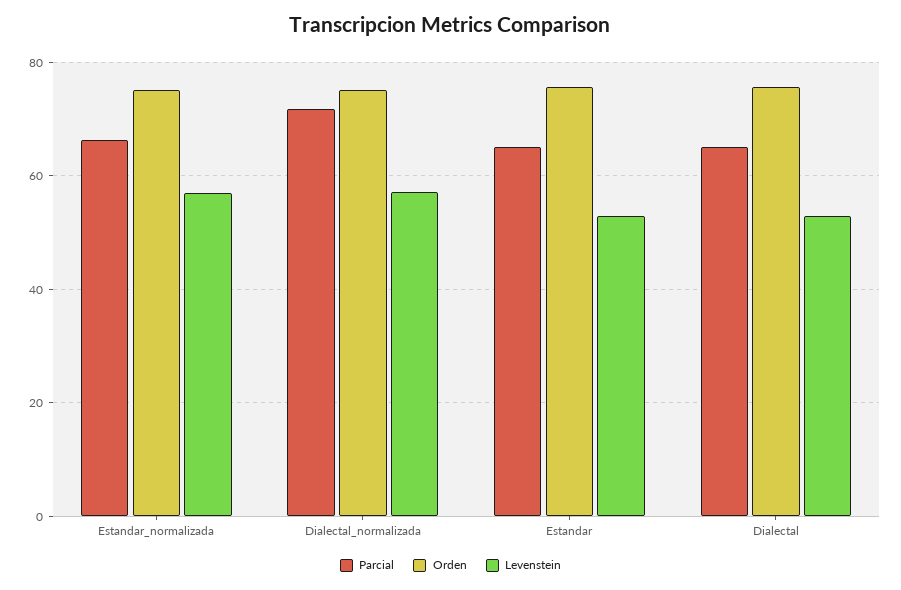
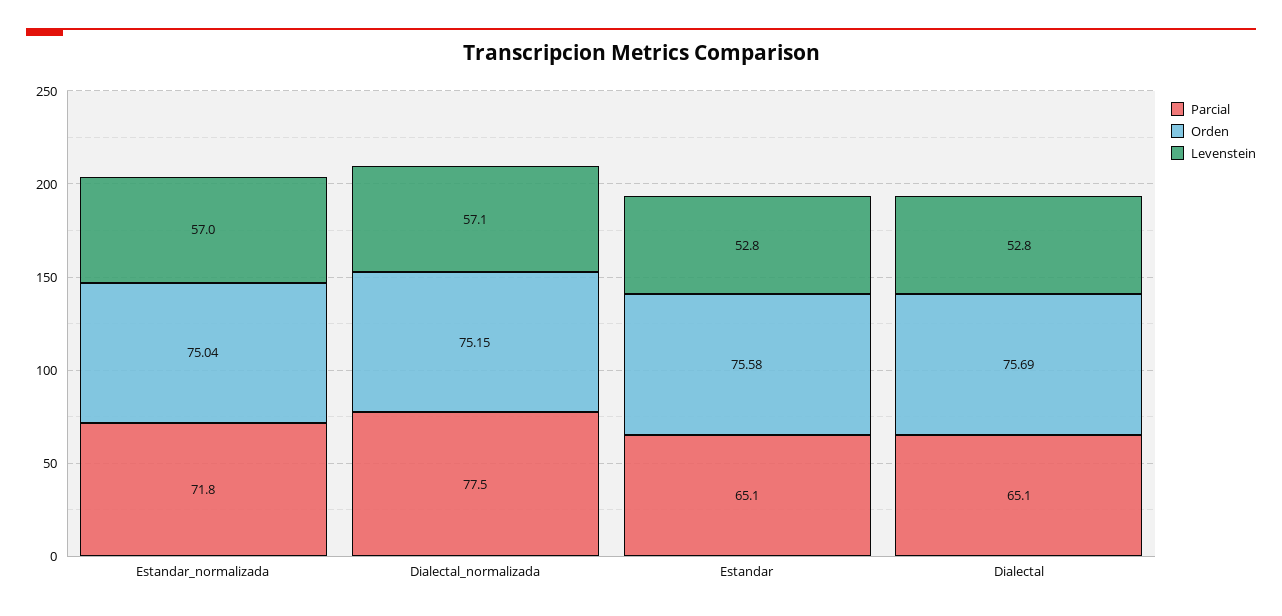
  {
    "Parcial": {
-     "Estandar_normalizada": 66,
+     "Estandar_normalizada": 71.8,
-     "Dialectal_normalizada": 72,
+     "Dialectal_normalizada": 77.5,
      "Estandar": 65.1,
      "Dialectal": 65.1
    },
    "Orden": {
      "Estandar_normalizada": 75.04,
      "Dialectal_normalizada": 75.15,
      "Estandar": 75.58,
      "Dialectal": 75.69
    },
    "Levenstein": {
      "Estandar_normalizada": 57,
      "Dialectal_normalizada": 57.1,
      "Estandar": 52.8,
      "Dialectal": 52.8
    }
  }

